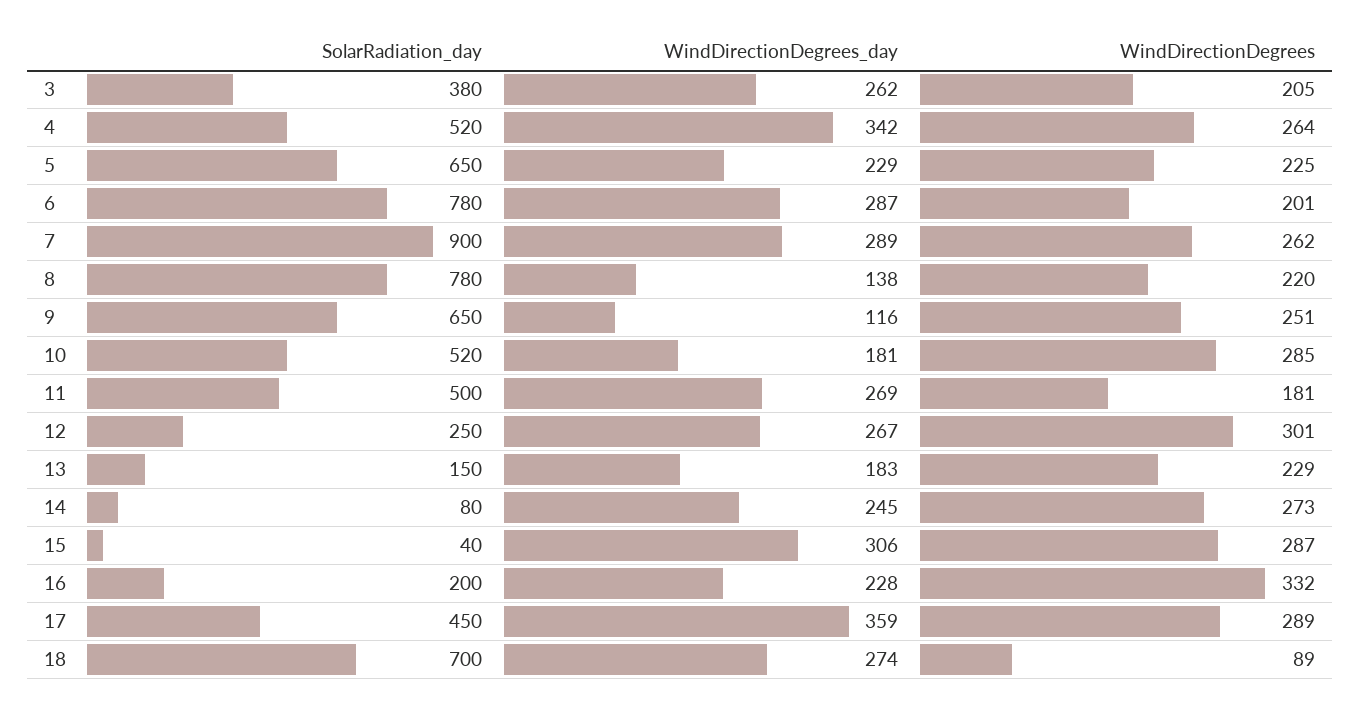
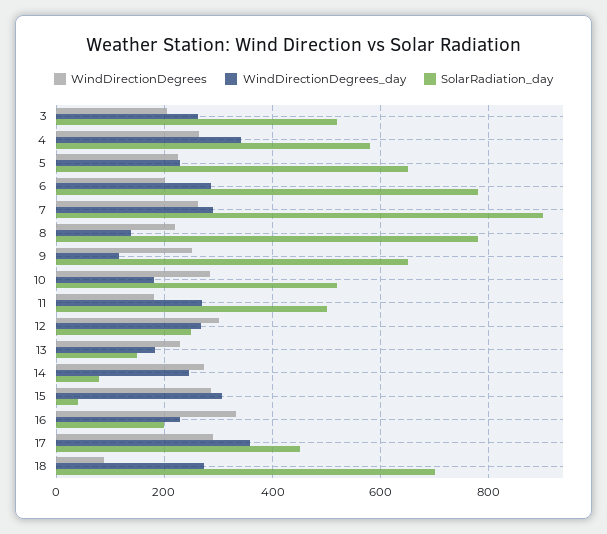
  {
    "SolarRadiation_day": {
-     "3": 380,
+     "3": 520,
-     "4": 520,
+     "4": 580,
      "5": 650,
      "6": 780,
      "7": 900,
      "8": 780,
      "9": 650,
      "10": 520,
      "11": 500,
      "12": 250,
      "13": 150,
      "14": 80,
      "15": 40,
      "16": 200,
      "17": 450,
      "18": 700
    },
    "WindDirectionDegrees_day": {
      "3": 262,
      "4": 342,
      "5": 229,
      "6": 287,
      "7": 289,
      "8": 138,
      "9": 116,
      "10": 181,
      "11": 269,
      "12": 267,
      "13": 183,
      "14": 245,
      "15": 306,
      "16": 228,
      "17": 359,
      "18": 274
    },
    "WindDirectionDegrees": {
      "3": 205,
      "4": 264,
      "5": 225,
      "6": 201,
      "7": 262,
      "8": 220,
      "9": 251,
      "10": 285,
      "11": 181,
      "12": 301,
      "13": 229,
      "14": 273,
      "15": 287,
      "16": 332,
      "17": 289,
      "18": 89
    }
  }

